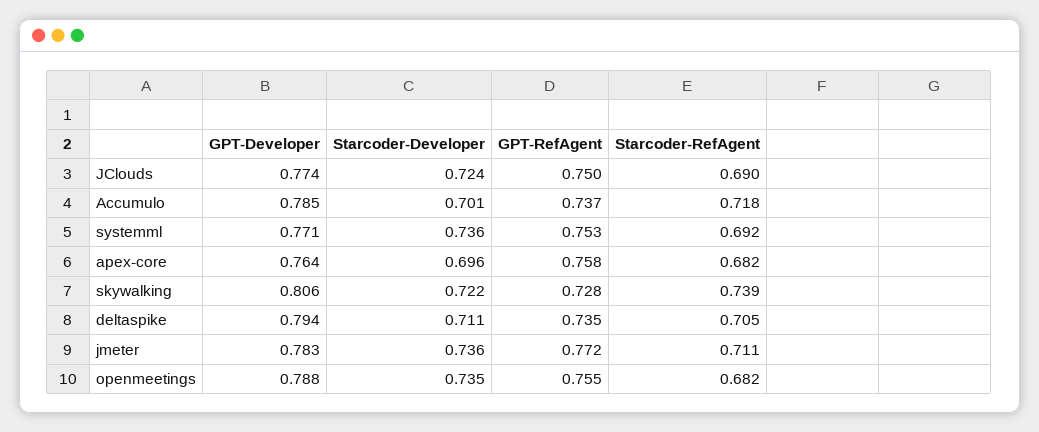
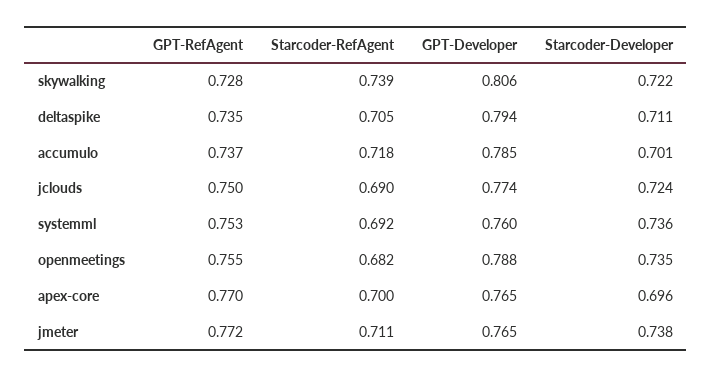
  {
    "GPT-Developer": {
      "JClouds": 0.774,
      "Accumulo": 0.785,
-     "systemml": 0.771,
+     "systemml": 0.76,
-     "apex-core": 0.764,
+     "apex-core": 0.765,
      "skywalking": 0.806,
      "deltaspike": 0.794,
-     "jmeter": 0.783,
+     "jmeter": 0.765,
      "openmeetings": 0.788
    },
    "Starcoder-Developer": {
      "JClouds": 0.724,
      "Accumulo": 0.701,
      "systemml": 0.736,
      "apex-core": 0.696,
      "skywalking": 0.722,
      "deltaspike": 0.711,
-     "jmeter": 0.736,
+     "jmeter": 0.738,
      "openmeetings": 0.735
    },
    "GPT-RefAgent": {
      "JClouds": 0.75,
      "Accumulo": 0.737,
      "systemml": 0.753,
-     "apex-core": 0.758,
+     "apex-core": 0.77,
      "skywalking": 0.728,
      "deltaspike": 0.735,
      "jmeter": 0.772,
      "openmeetings": 0.755
    },
    "Starcoder-RefAgent": {
      "JClouds": 0.69,
      "Accumulo": 0.718,
      "systemml": 0.692,
-     "apex-core": 0.682,
+     "apex-core": 0.7,
      "skywalking": 0.739,
      "deltaspike": 0.705,
      "jmeter": 0.711,
      "openmeetings": 0.682
    }
  }

